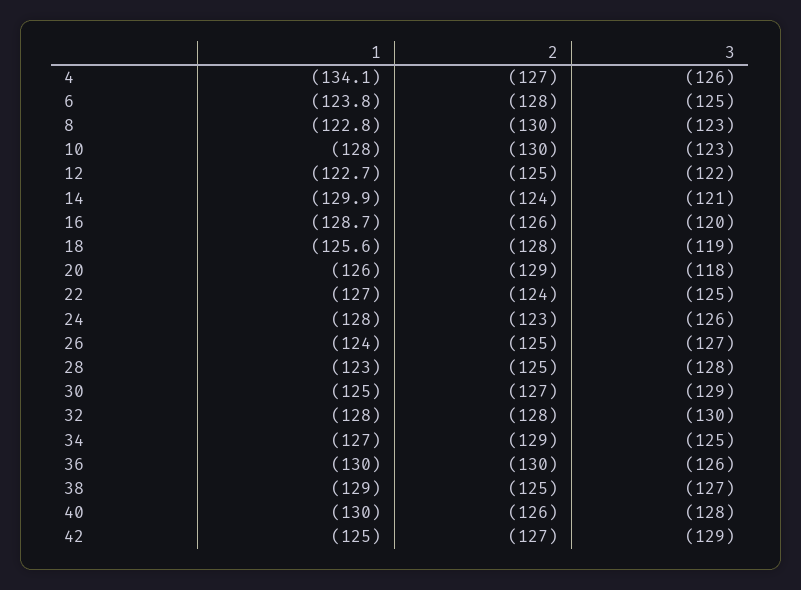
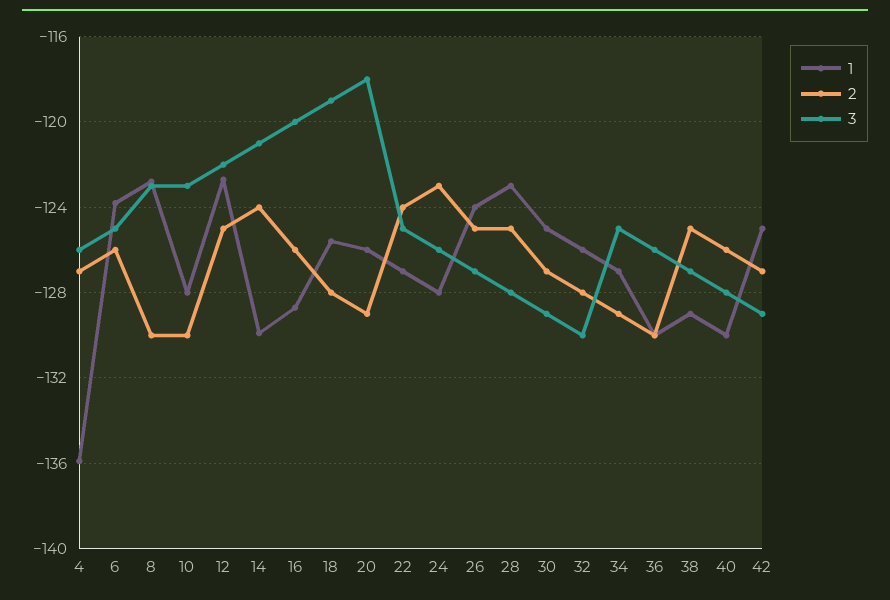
  {
    "1": {
-     "4": -134.1,
+     "4": -136,
      "6": -123.8,
      "8": -122.8,
      "10": -128,
      "12": -122.7,
      "14": -129.9,
      "16": -128.7,
      "18": -125.6,
      "20": -126,
      "22": -127,
      "24": -128,
      "26": -124,
      "28": -123,
      "30": -125,
-     "32": -128,
+     "32": -126,
      "34": -127,
      "36": -130,
      "38": -129,
      "40": -130,
      "42": -125
    },
    "2": {
      "4": -127,
-     "6": -128,
+     "6": -126,
      "8": -130,
      "10": -130,
      "12": -125,
      "14": -124,
      "16": -126,
      "18": -128,
      "20": -129,
      "22": -124,
      "24": -123,
      "26": -125,
      "28": -125,
      "30": -127,
      "32": -128,
      "34": -129,
      "36": -130,
      "38": -125,
      "40": -126,
      "42": -127
    },
    "3": {
      "4": -126,
      "6": -125,
      "8": -123,
      "10": -123,
      "12": -122,
      "14": -121,
      "16": -120,
      "18": -119,
      "20": -118,
      "22": -125,
      "24": -126,
      "26": -127,
      "28": -128,
      "30": -129,
      "32": -130,
      "34": -125,
      "36": -126,
      "38": -127,
      "40": -128,
      "42": -129
    }
  }

